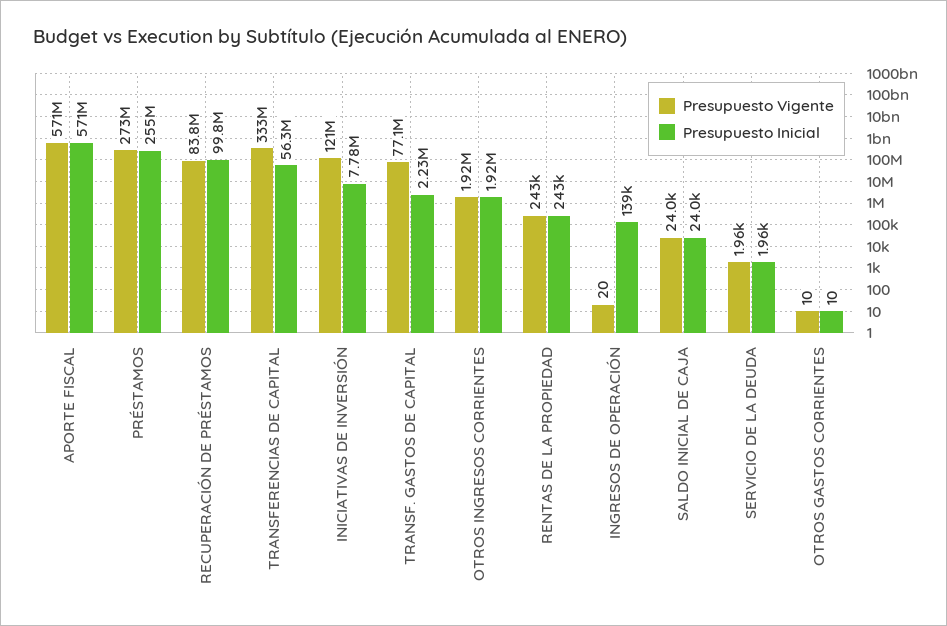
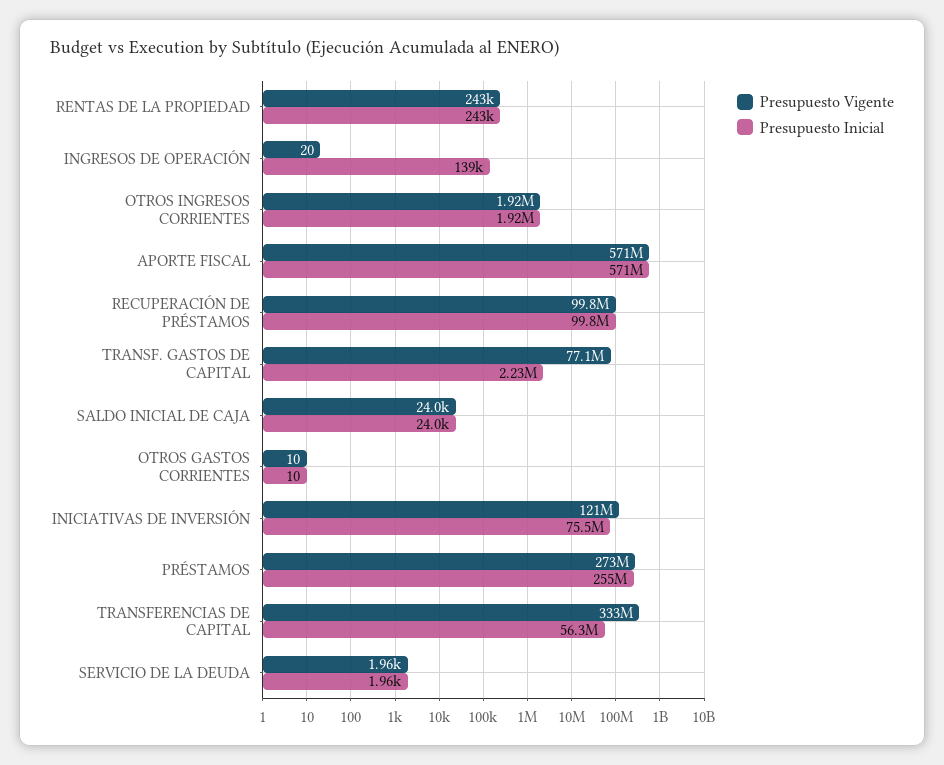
  {
    "Presupuesto Vigente": {
      "APORTE FISCAL": 571000000,
      "PRÉSTAMOS": 273000000,
-     "RECUPERACIÓN DE PRÉSTAMOS": 83800000,
+     "RECUPERACIÓN DE PRÉSTAMOS": 99800000,
      "TRANSFERENCIAS DE CAPITAL": 333000000,
      "INICIATIVAS DE INVERSIÓN": 121000000,
      "TRANSF. GASTOS DE CAPITAL": 77100000,
      "OTROS INGRESOS CORRIENTES": 1920000,
      "RENTAS DE LA PROPIEDAD": 243000,
      "INGRESOS DE OPERACIÓN": 20,
      "SALDO INICIAL DE CAJA": 24000,
      "SERVICIO DE LA DEUDA": 1960,
      "OTROS GASTOS CORRIENTES": 10
    },
    "Presupuesto Inicial": {
      "APORTE FISCAL": 571000000,
      "PRÉSTAMOS": 255000000,
      "RECUPERACIÓN DE PRÉSTAMOS": 99800000,
      "TRANSFERENCIAS DE CAPITAL": 56300000,
-     "INICIATIVAS DE INVERSIÓN": 7780000,
+     "INICIATIVAS DE INVERSIÓN": 75500000,
      "TRANSF. GASTOS DE CAPITAL": 2230000,
      "OTROS INGRESOS CORRIENTES": 1920000,
      "RENTAS DE LA PROPIEDAD": 243000,
      "INGRESOS DE OPERACIÓN": 139000,
      "SALDO INICIAL DE CAJA": 24000,
      "SERVICIO DE LA DEUDA": 1960,
      "OTROS GASTOS CORRIENTES": 10
    }
  }

